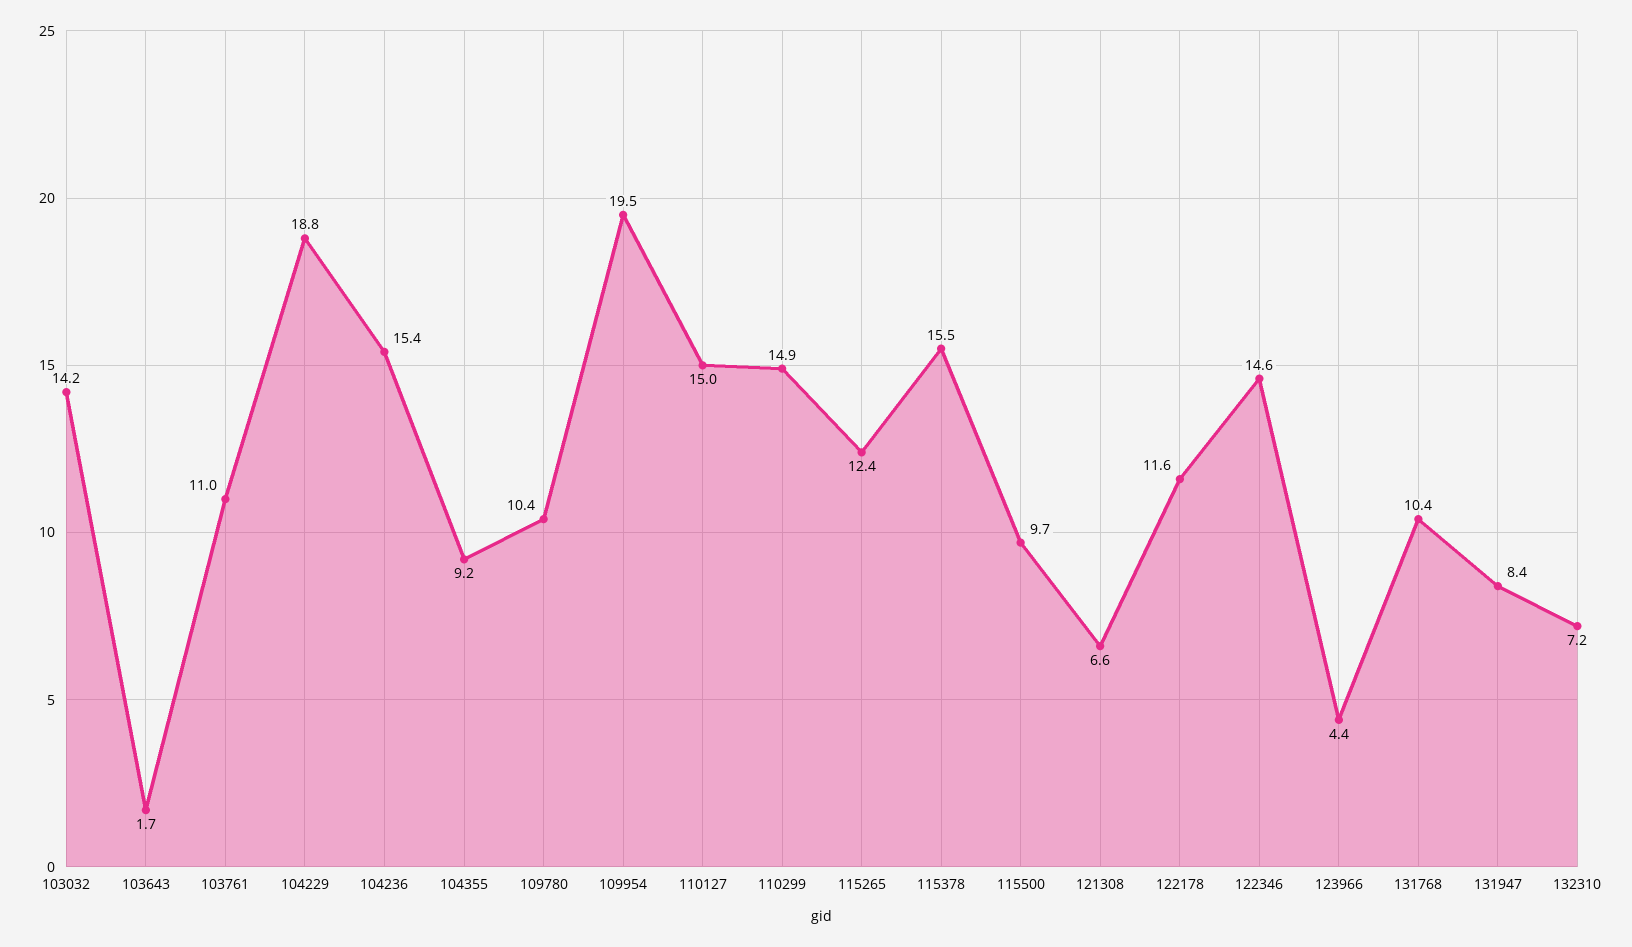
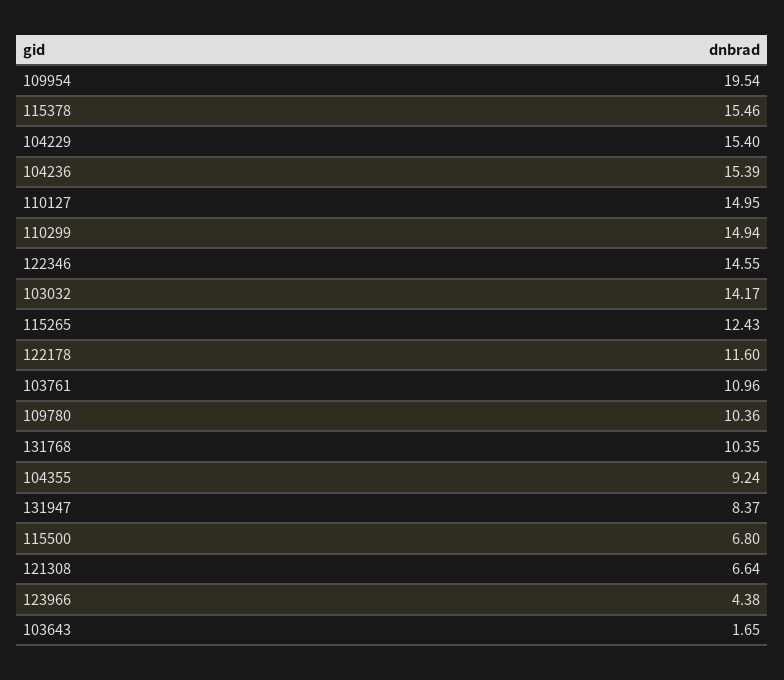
  {
    "103032": 14.17,
    "103643": 1.65,
    "103761": 10.96,
-   "104229": 18.8,
+   "104229": 15.4,
    "104236": 15.39,
    "104355": 9.24,
    "109780": 10.36,
    "109954": 19.54,
    "110127": 14.95,
    "110299": 14.94,
    "115265": 12.43,
    "115378": 15.46,
-   "115500": 9.7,
+   "115500": 6.8,
    "121308": 6.64,
    "122178": 11.6,
    "122346": 14.55,
    "123966": 4.38,
    "131768": 10.35,
-   "131947": 8.37,
+   "131947": 8.37
-   "132310": 7.2
  }

